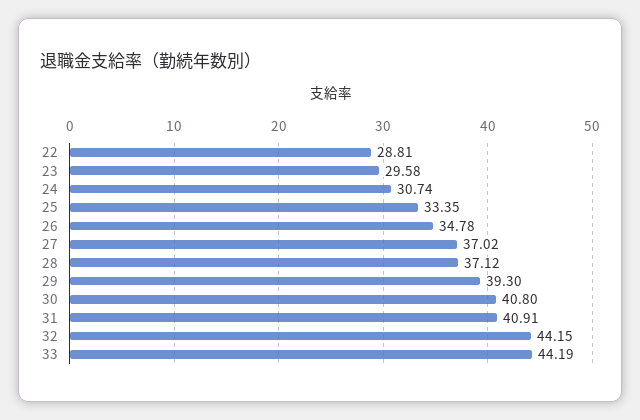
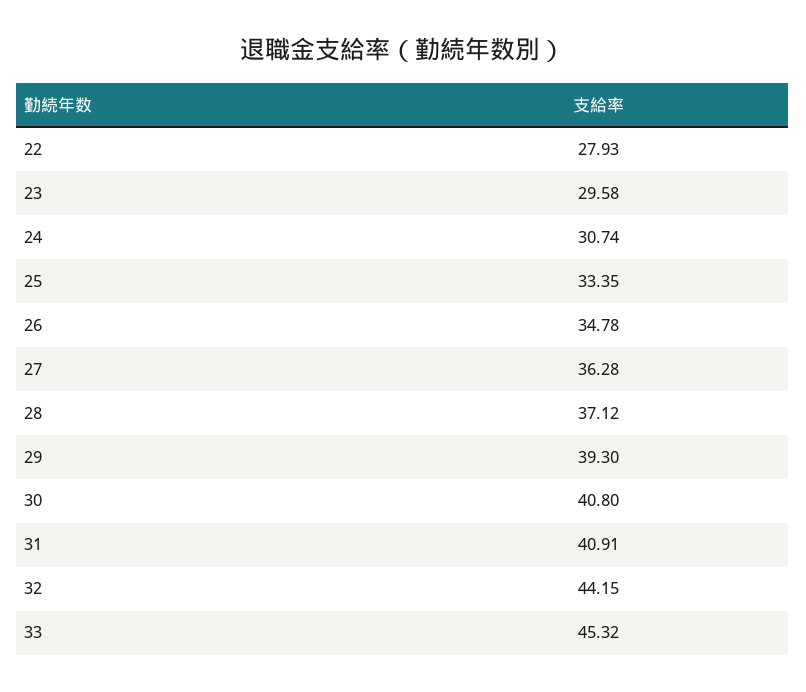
  {
-   "22": 28.81,
+   "22": 27.93,
    "23": 29.58,
    "24": 30.74,
    "25": 33.35,
    "26": 34.78,
-   "27": 37.02,
+   "27": 36.28,
    "28": 37.12,
    "29": 39.3,
    "30": 40.8,
    "31": 40.91,
    "32": 44.15,
-   "33": 44.19
+   "33": 45.32
  }

